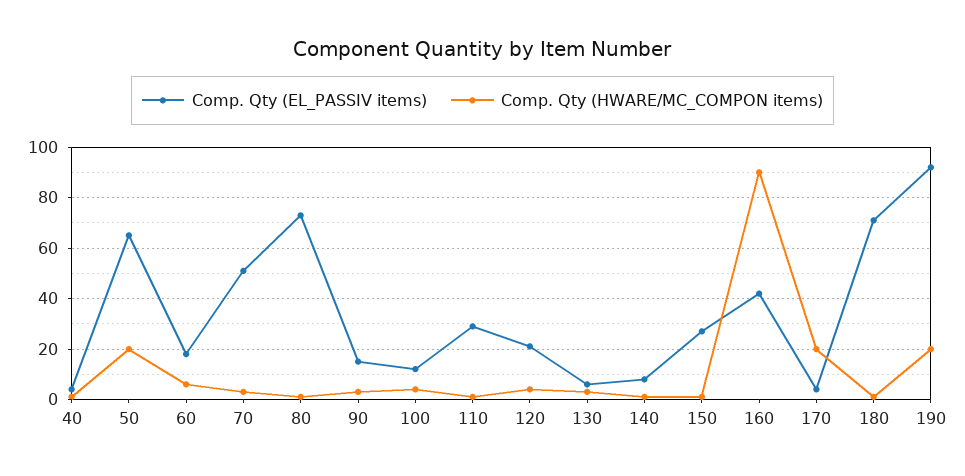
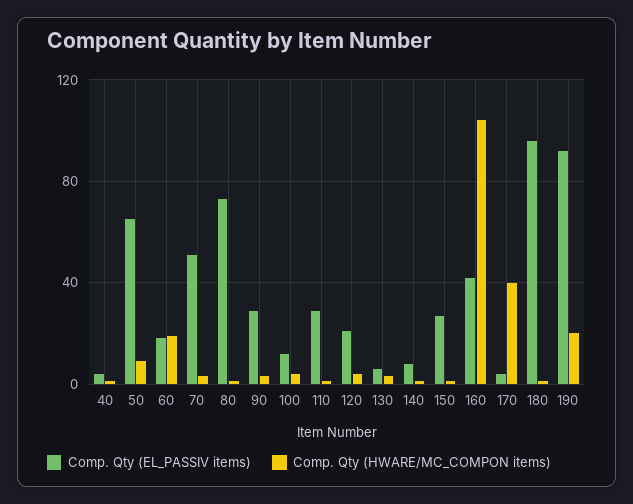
  {
    "Comp. Qty (EL_PASSIV items)": {
      "40": 5,
      "50": 65,
      "60": 20,
      "70": 50,
      "80": 75,
-     "90": 15,
+     "90": 30,
      "100": 10,
      "110": 30,
      "120": 20,
      "130": 5,
      "140": 10,
      "150": 25,
      "160": 40,
      "170": 5,
-     "180": 70,
+     "180": 95,
      "190": 90
    },
    "Comp. Qty (HWARE/MC_COMPON items)": {
      "40": 0,
-     "50": 20,
+     "50": 10,
-     "60": 5,
+     "60": 20,
      "70": 5,
      "80": 0,
      "90": 5,
      "100": 5,
      "110": 0,
      "120": 5,
      "130": 5,
      "140": 0,
      "150": 0,
-     "160": 90,
+     "160": 105,
-     "170": 20,
+     "170": 40,
      "180": 0,
      "190": 20
    }
  }

